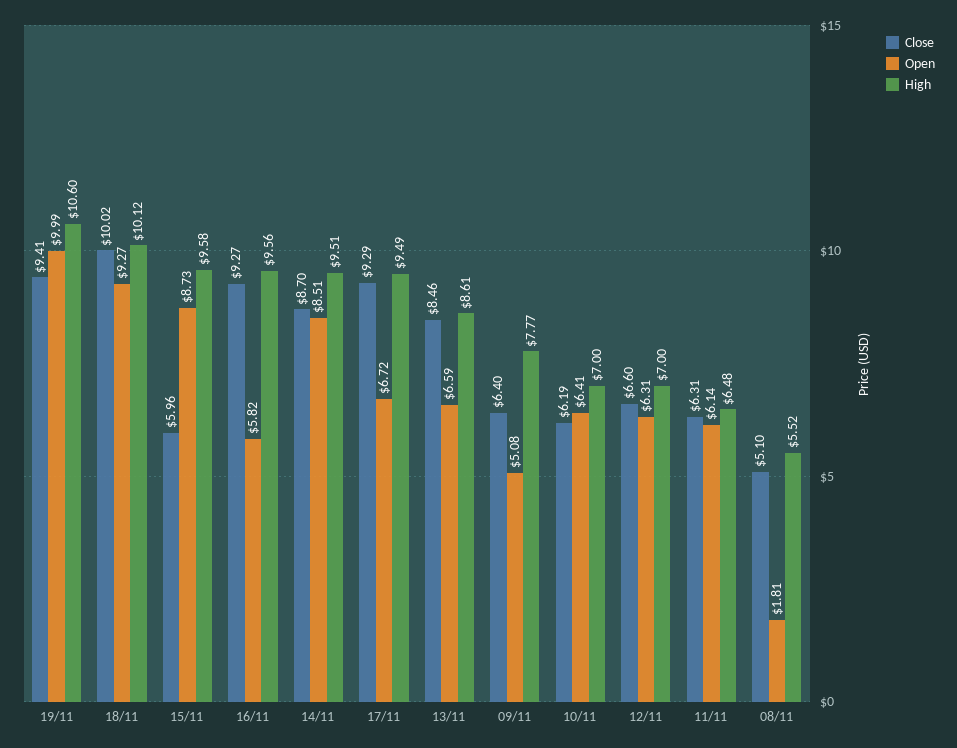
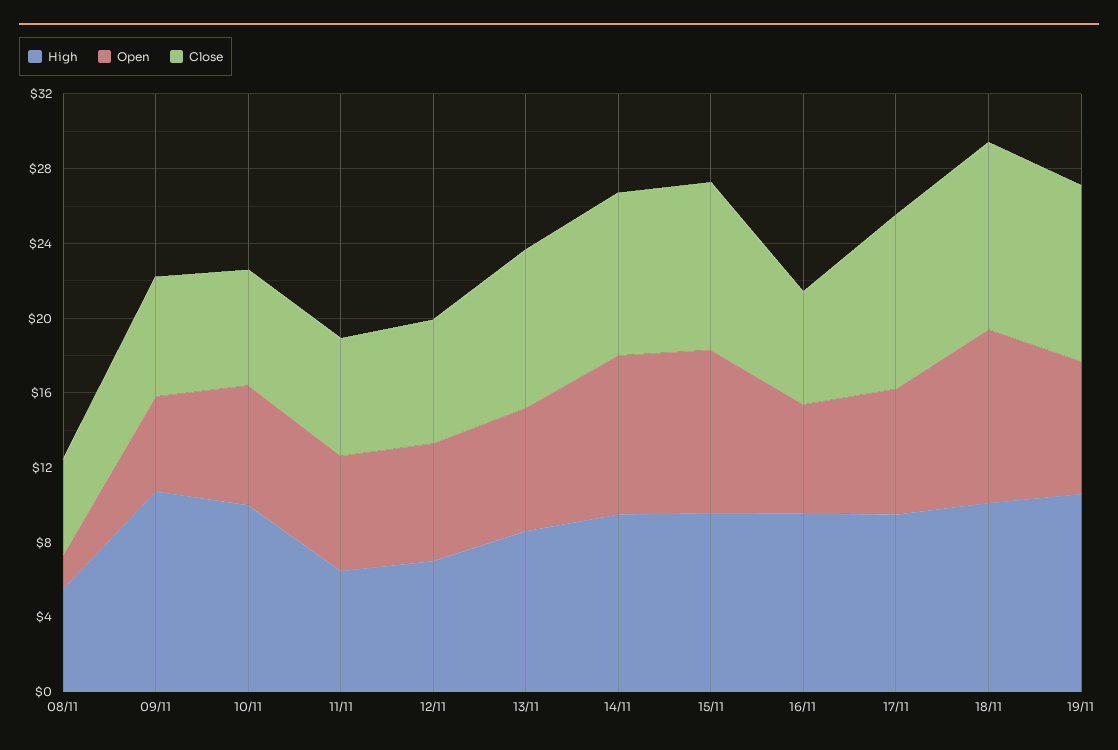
  {
    "Close": {
      "19/11": 9.41,
      "18/11": 10.02,
-     "15/11": 5.96,
+     "15/11": 9,
-     "16/11": 9.27,
+     "16/11": 6,
      "14/11": 8.7,
      "17/11": 9.29,
      "13/11": 8.46,
      "09/11": 6.4,
      "10/11": 6.19,
      "12/11": 6.6,
      "11/11": 6.31,
      "08/11": 5.1
    },
    "Open": {
-     "19/11": 9.99,
+     "19/11": 7,
      "18/11": 9.27,
      "15/11": 8.73,
      "16/11": 5.82,
      "14/11": 8.51,
      "17/11": 6.72,
      "13/11": 6.59,
      "09/11": 5.08,
      "10/11": 6.41,
      "12/11": 6.31,
      "11/11": 6.14,
      "08/11": 1.81
    },
    "High": {
      "19/11": 10.6,
      "18/11": 10.12,
      "15/11": 9.58,
      "16/11": 9.56,
      "14/11": 9.51,
      "17/11": 9.49,
      "13/11": 8.61,
-     "09/11": 7.77,
+     "09/11": 11,
-     "10/11": 7,
+     "10/11": 10,
      "12/11": 7,
      "11/11": 6.48,
      "08/11": 5.52
    }
  }

